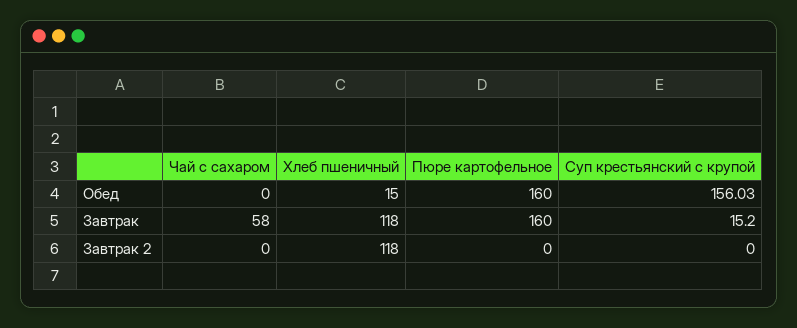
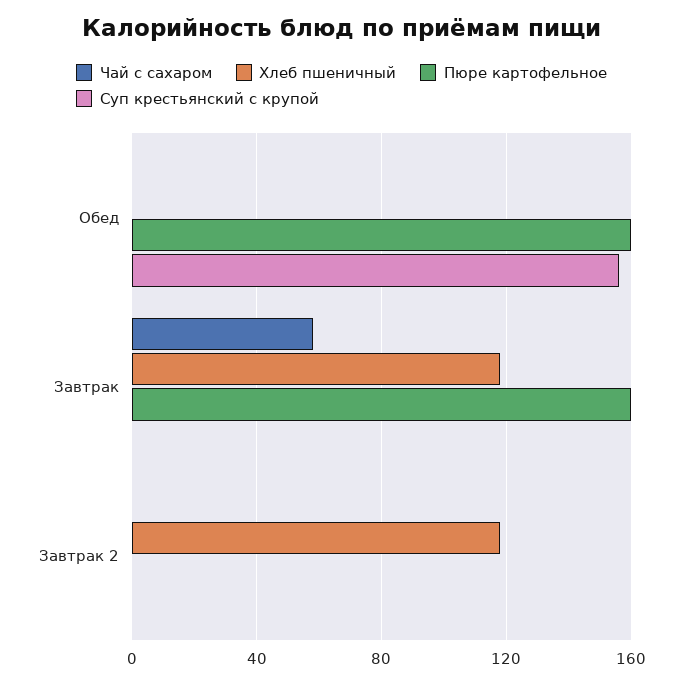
  {
    "Чай с сахаром": {
      "Обед": 0,
      "Завтрак": 58,
      "Завтрак 2": 0
    },
    "Хлеб пшеничный": {
-     "Обед": 15,
+     "Обед": 0,
      "Завтрак": 118,
      "Завтрак 2": 118
    },
    "Пюре картофельное": {
      "Обед": 160,
      "Завтрак": 160,
      "Завтрак 2": 0
    },
    "Суп крестьянский с крупой": {
      "Обед": 156.03,
-     "Завтрак": 15.2,
+     "Завтрак": 0,
      "Завтрак 2": 0
    }
  }

